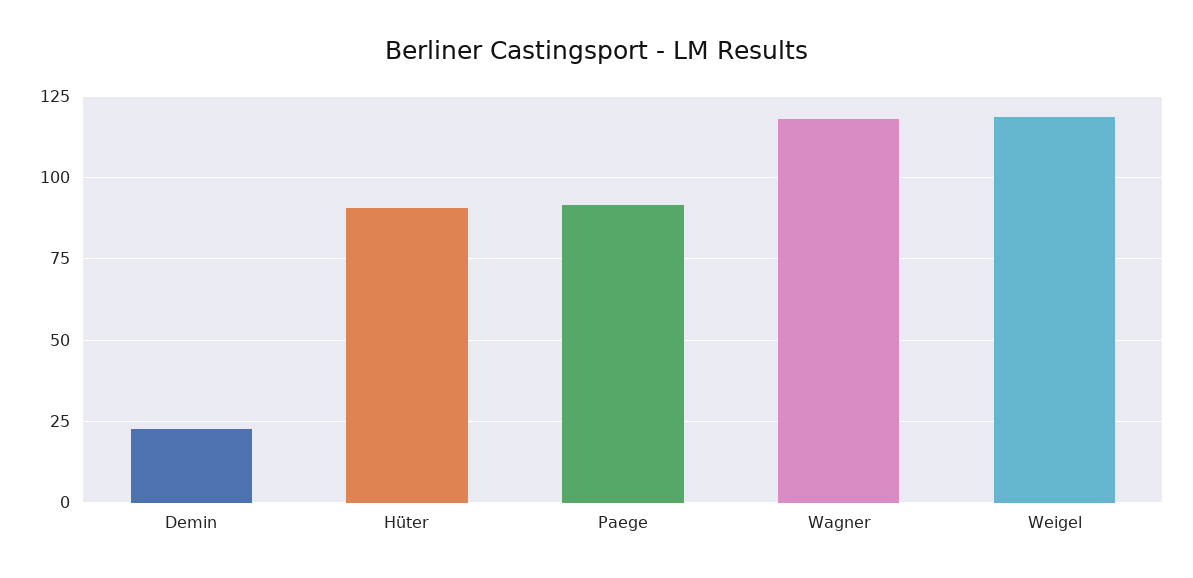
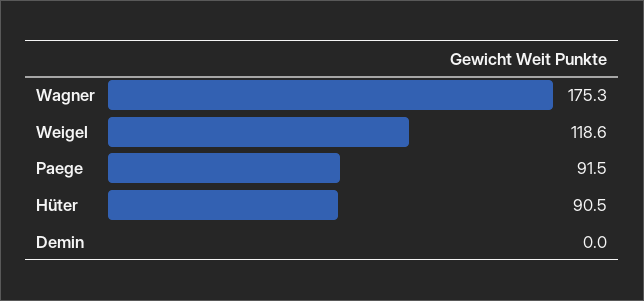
  {
-   "Demin": 22.5,
+   "Demin": 0,
    "Hüter": 90.5,
    "Paege": 91.5,
-   "Wagner": 117.5,
+   "Wagner": 175.3,
    "Weigel": 118.6
  }

